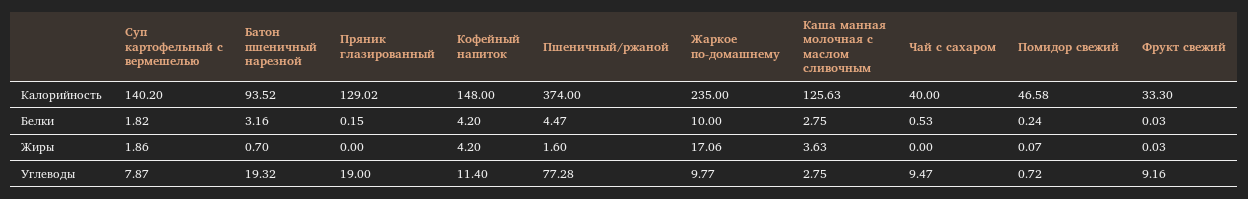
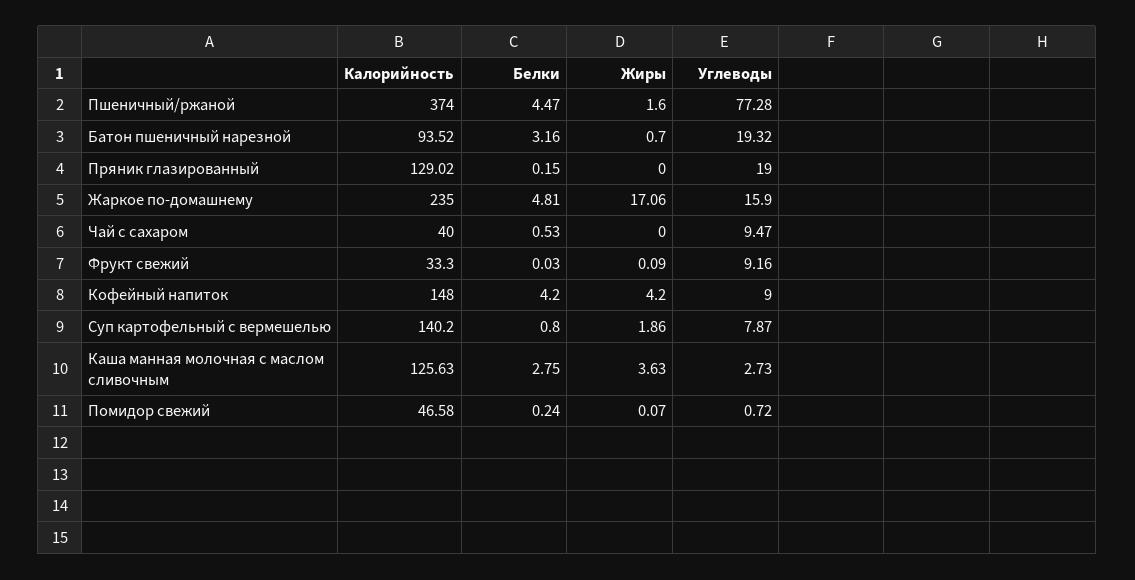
  {
    "Суп картофельный с вермешелью": {
      "Калорийность": 140.2,
-     "Белки": 1.82,
+     "Белки": 0.8,
      "Жиры": 1.86,
      "Углеводы": 7.87
    },
    "Батон пшеничный нарезной": {
      "Калорийность": 93.52,
      "Белки": 3.16,
      "Жиры": 0.7,
      "Углеводы": 19.32
    },
    "Пряник глазированный": {
      "Калорийность": 129.02,
      "Белки": 0.15,
      "Жиры": 0,
      "Углеводы": 19
    },
    "Кофейный напиток": {
      "Калорийность": 148,
      "Белки": 4.2,
      "Жиры": 4.2,
-     "Углеводы": 11.4
+     "Углеводы": 9
    },
    "Пшеничный/ржаной": {
      "Калорийность": 374,
      "Белки": 4.47,
      "Жиры": 1.6,
      "Углеводы": 77.28
    },
    "Жаркое по-домашнему": {
      "Калорийность": 235,
-     "Белки": 10,
+     "Белки": 4.81,
      "Жиры": 17.06,
-     "Углеводы": 9.77
+     "Углеводы": 15.9
    },
    "Каша манная молочная с маслом сливочным": {
      "Калорийность": 125.63,
      "Белки": 2.75,
      "Жиры": 3.63,
-     "Углеводы": 2.75
+     "Углеводы": 2.73
    },
    "Чай с сахаром": {
      "Калорийность": 40,
      "Белки": 0.53,
      "Жиры": 0,
      "Углеводы": 9.47
    },
    "Помидор свежий": {
      "Калорийность": 46.58,
      "Белки": 0.24,
      "Жиры": 0.07,
      "Углеводы": 0.72
    },
    "Фрукт свежий": {
      "Калорийность": 33.3,
      "Белки": 0.03,
-     "Жиры": 0.03,
+     "Жиры": 0.09,
      "Углеводы": 9.16
    }
  }

